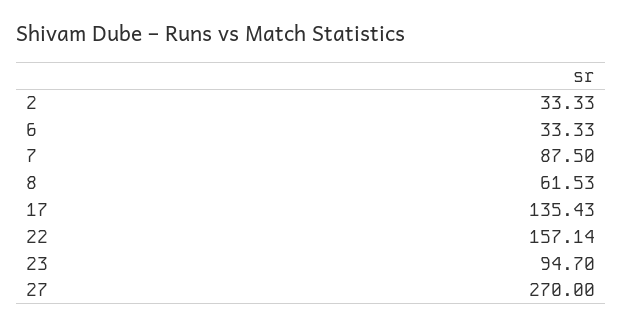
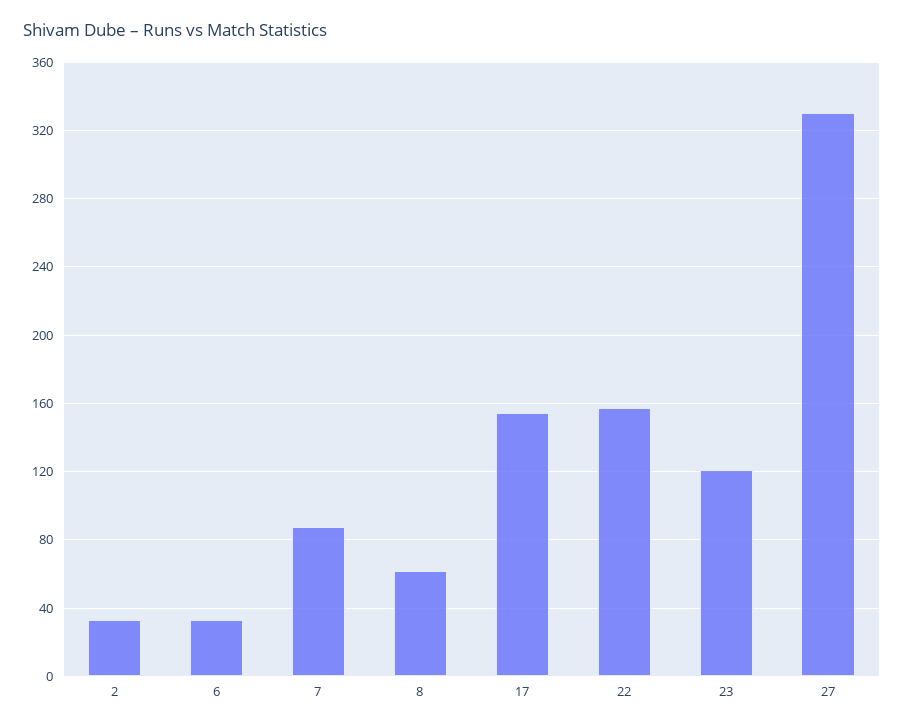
  {
    "2": 33.33,
    "6": 33.33,
    "7": 87.5,
    "8": 61.53,
-   "17": 135.43,
+   "17": 155,
    "22": 157.14,
-   "23": 94.7,
+   "23": 120,
-   "27": 270
+   "27": 330
  }

